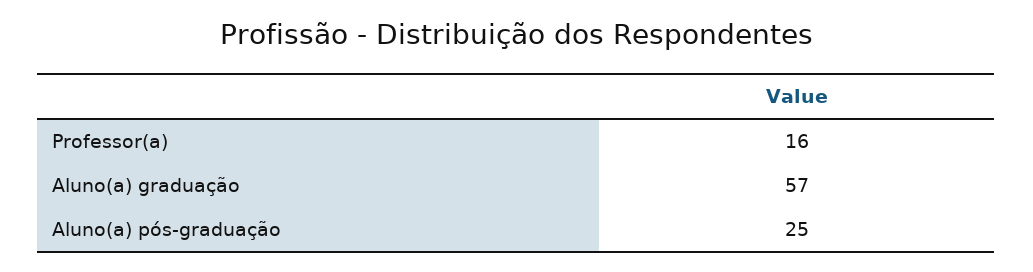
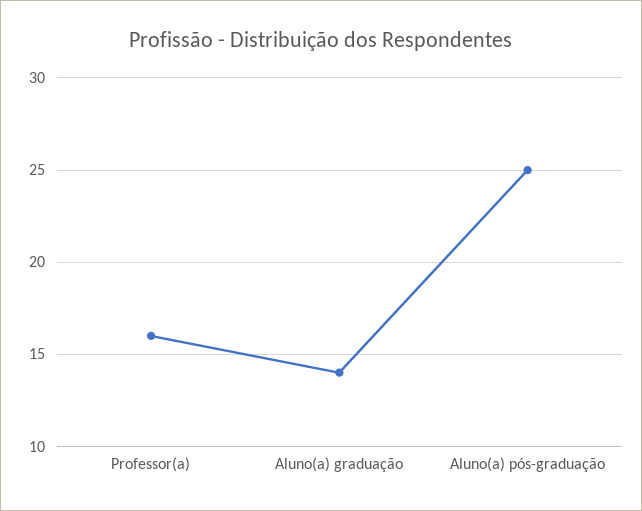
  {
    "Professor(a)": 16,
-   "Aluno(a) graduação": 57,
+   "Aluno(a) graduação": 14,
    "Aluno(a) pós-graduação": 25
  }

